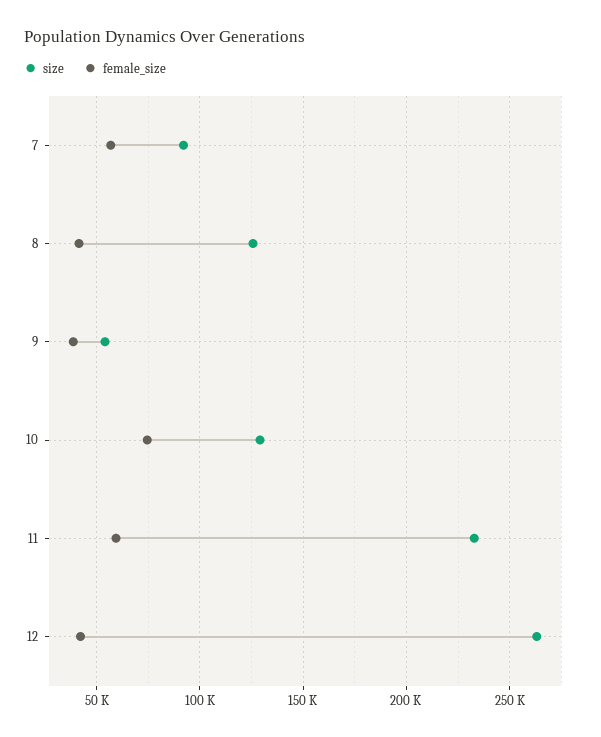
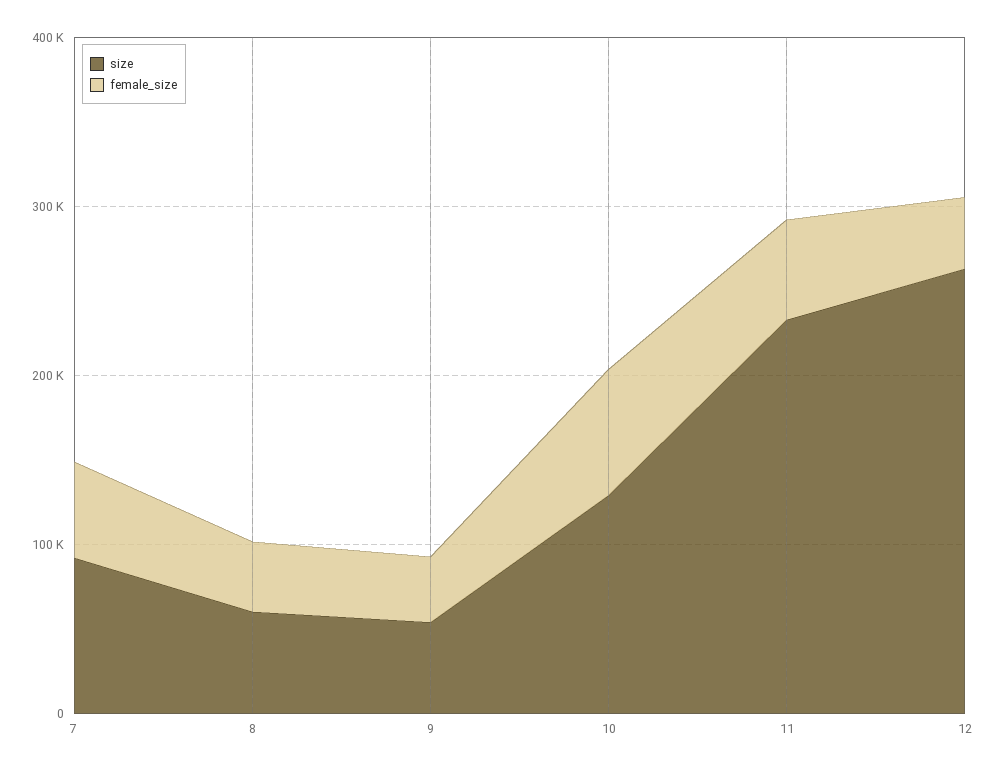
  {
    "size": {
      "7": 90000,
-     "8": 125000,
+     "8": 60000,
      "9": 55000,
      "10": 130000,
      "11": 235000,
      "12": 265000
    },
    "female_size": {
      "7": 55000,
      "8": 40000,
      "9": 40000,
      "10": 75000,
      "11": 60000,
      "12": 40000
    }
  }

